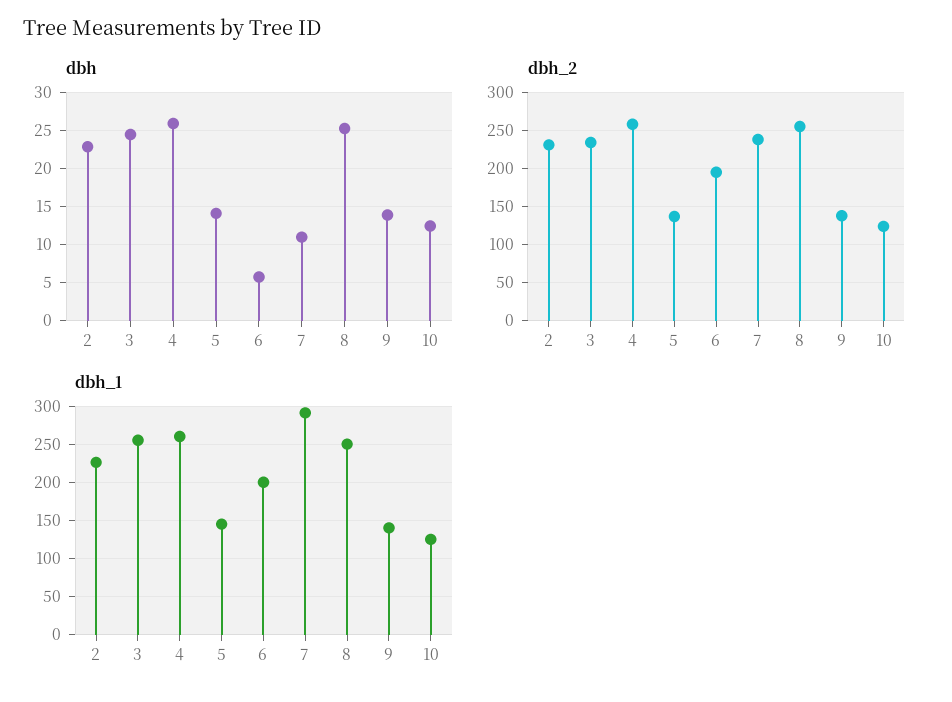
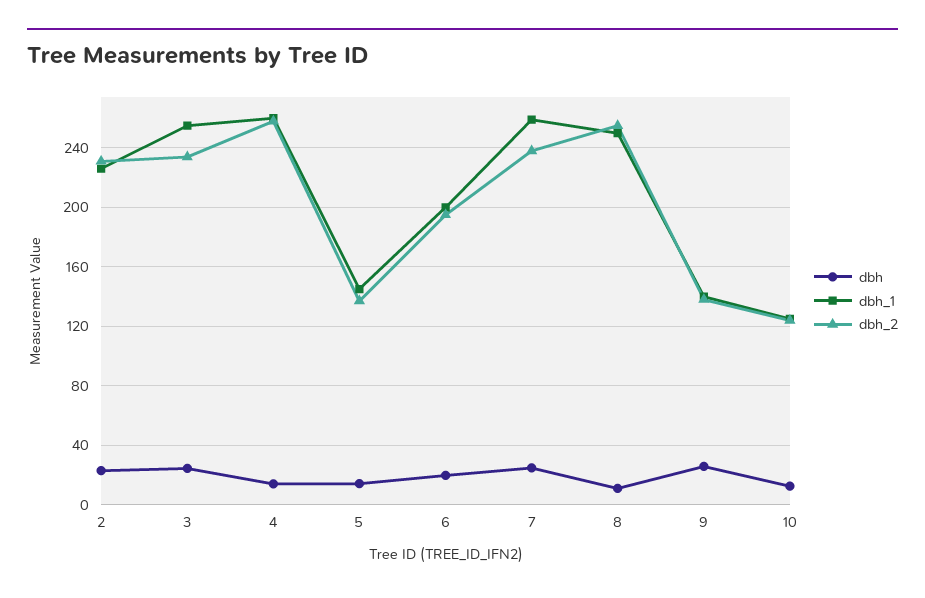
  {
    "dbh": {
      "2": 23,
      "3": 24,
-     "4": 26,
+     "4": 15,
      "5": 14,
-     "6": 6,
+     "6": 20,
-     "7": 11,
+     "7": 25,
-     "8": 25,
+     "8": 10,
-     "9": 14,
+     "9": 25,
      "10": 12
    },
    "dbh_2": {
      "2": 230,
      "3": 235,
      "4": 260,
      "5": 135,
      "6": 195,
      "7": 240,
      "8": 255,
      "9": 140,
      "10": 125
    },
    "dbh_1": {
      "2": 225,
      "3": 255,
      "4": 260,
      "5": 145,
      "6": 200,
-     "7": 290,
+     "7": 260,
      "8": 250,
      "9": 140,
      "10": 125
    }
  }

